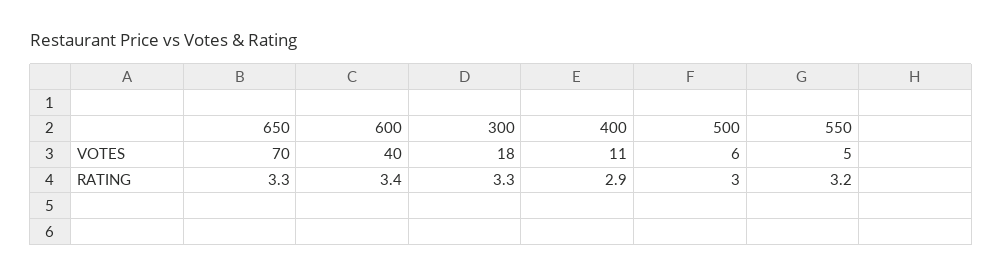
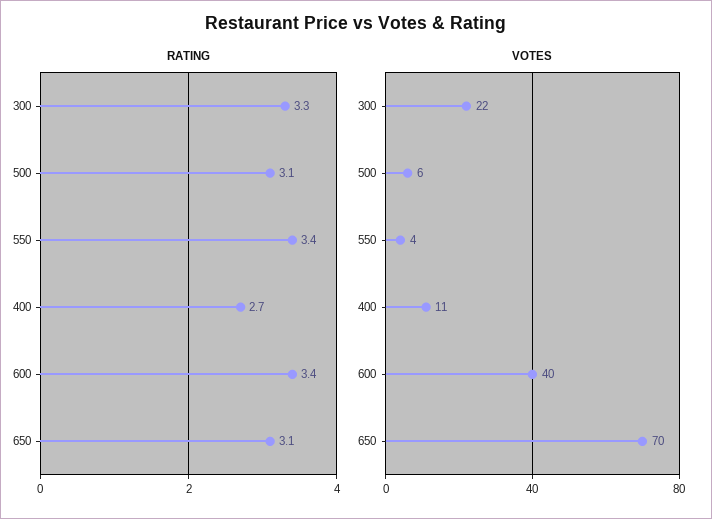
  {
    "VOTES": {
      "650": 70,
      "600": 40,
-     "300": 18,
+     "300": 22,
      "400": 11,
      "500": 6,
-     "550": 5
+     "550": 4
    },
    "RATING": {
-     "650": 3.3,
+     "650": 3.1,
      "600": 3.4,
      "300": 3.3,
-     "400": 2.9,
+     "400": 2.7,
-     "500": 3,
+     "500": 3.1,
-     "550": 3.2
+     "550": 3.4
    }
  }

